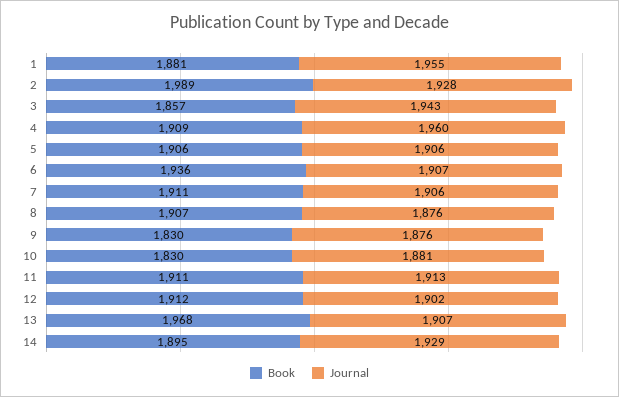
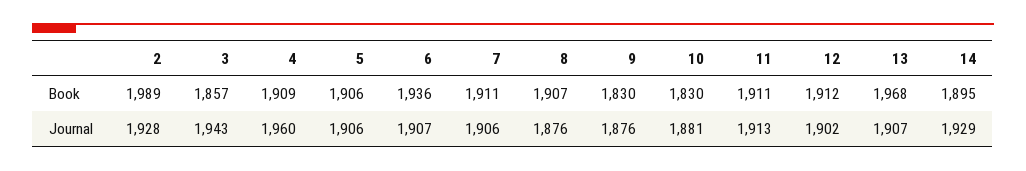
  {
    "Book": {
-     "1": 1881,
      "2": 1989,
      "3": 1857,
      "4": 1909,
      "5": 1906,
      "6": 1936,
      "7": 1911,
      "8": 1907,
      "9": 1830,
      "10": 1830,
      "11": 1911,
      "12": 1912,
      "13": 1968,
      "14": 1895
    },
    "Journal": {
-     "1": 1955,
      "2": 1928,
      "3": 1943,
      "4": 1960,
      "5": 1906,
      "6": 1907,
      "7": 1906,
      "8": 1876,
      "9": 1876,
      "10": 1881,
      "11": 1913,
      "12": 1902,
      "13": 1907,
      "14": 1929
    }
  }

